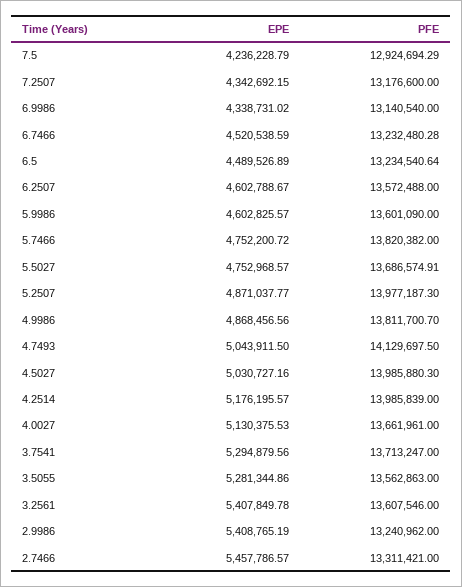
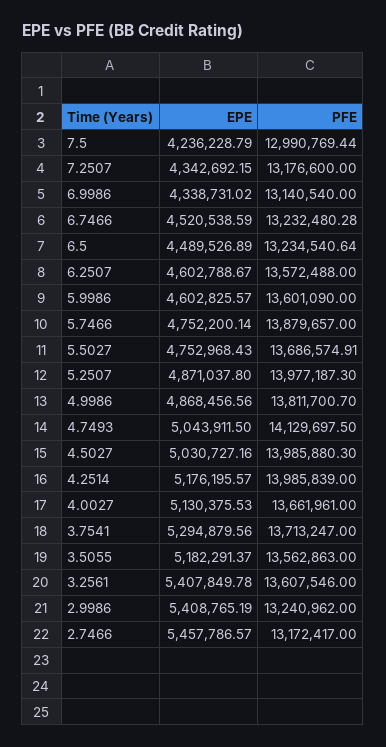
  {
    "EPE": {
      "7.5": 4236228.79,
      "7.2507": 4342692.15,
      "6.9986": 4338731.02,
      "6.7466": 4520538.59,
      "6.5": 4489526.89,
      "6.2507": 4602788.67,
      "5.9986": 4602825.57,
-     "5.7466": 4752200.72,
+     "5.7466": 4752200.14,
-     "5.5027": 4752968.57,
+     "5.5027": 4752968.43,
-     "5.2507": 4871037.77,
+     "5.2507": 4871037.8,
      "4.9986": 4868456.56,
      "4.7493": 5043911.5,
      "4.5027": 5030727.16,
      "4.2514": 5176195.57,
      "4.0027": 5130375.53,
      "3.7541": 5294879.56,
-     "3.5055": 5281344.86,
+     "3.5055": 5182291.37,
      "3.2561": 5407849.78,
      "2.9986": 5408765.19,
      "2.7466": 5457786.57
    },
    "PFE": {
-     "7.5": 12924694.29,
+     "7.5": 12990769.44,
      "7.2507": 13176600,
      "6.9986": 13140540,
      "6.7466": 13232480.28,
      "6.5": 13234540.64,
      "6.2507": 13572488,
      "5.9986": 13601090,
-     "5.7466": 13820382,
+     "5.7466": 13879657,
      "5.5027": 13686574.91,
      "5.2507": 13977187.3,
      "4.9986": 13811700.7,
      "4.7493": 14129697.5,
      "4.5027": 13985880.3,
      "4.2514": 13985839,
      "4.0027": 13661961,
      "3.7541": 13713247,
      "3.5055": 13562863,
      "3.2561": 13607546,
      "2.9986": 13240962,
-     "2.7466": 13311421
+     "2.7466": 13172417
    }
  }

